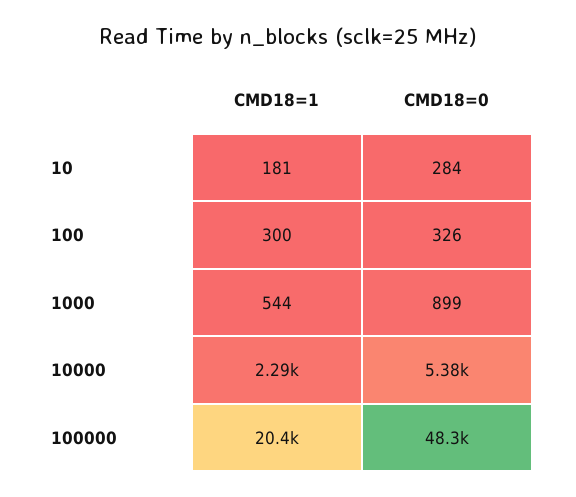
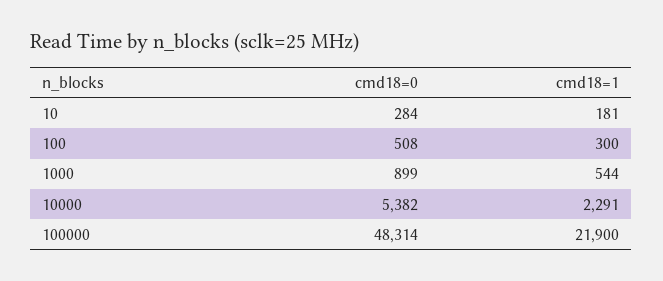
  {
    "CMD18=1": {
      "10": 181,
      "100": 300,
      "1000": 544,
      "10000": 2291,
-     "100000": 20400
+     "100000": 21900
    },
    "CMD18=0": {
      "10": 284,
-     "100": 326,
+     "100": 508,
      "1000": 899,
      "10000": 5382,
      "100000": 48314
    }
  }

